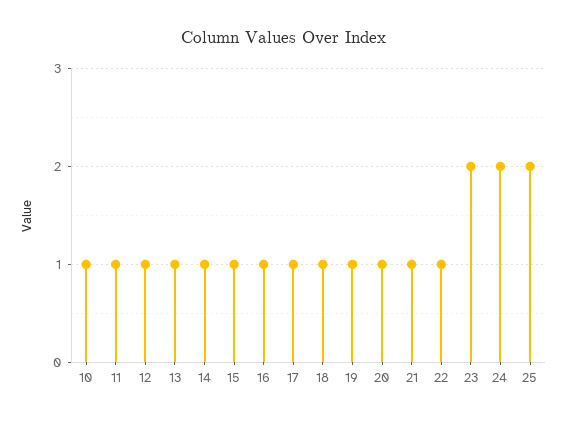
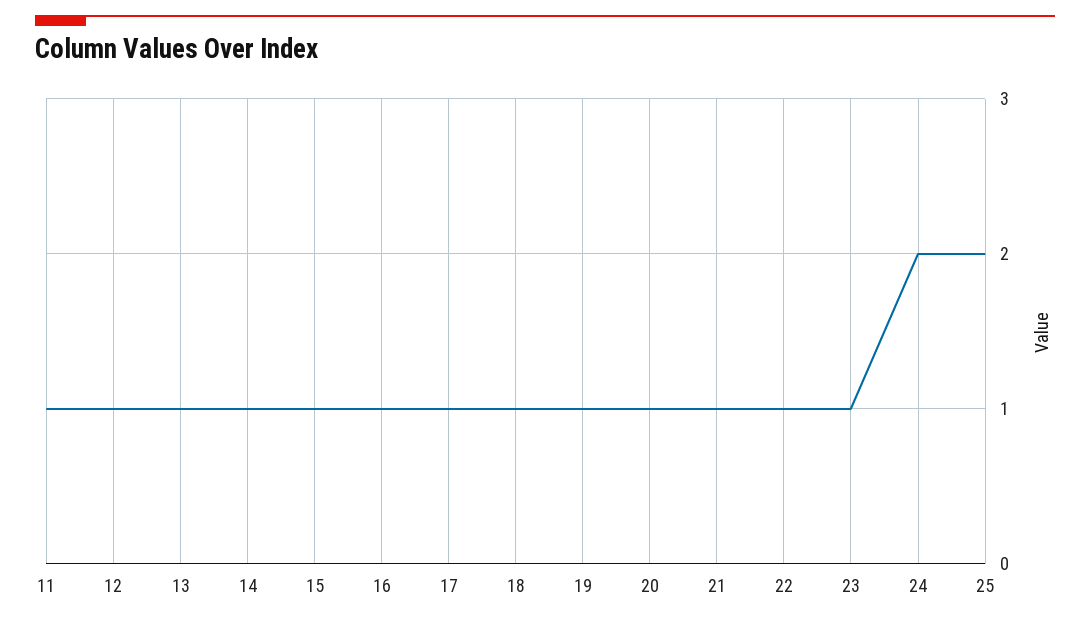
  {
-   "10": 1,
    "11": 1,
    "12": 1,
    "13": 1,
    "14": 1,
    "15": 1,
    "16": 1,
    "17": 1,
    "18": 1,
    "19": 1,
    "20": 1,
    "21": 1,
    "22": 1,
-   "23": 2,
+   "23": 1,
    "24": 2,
    "25": 2
  }

